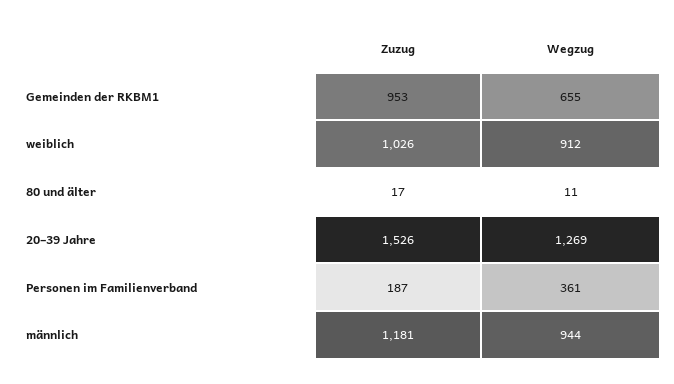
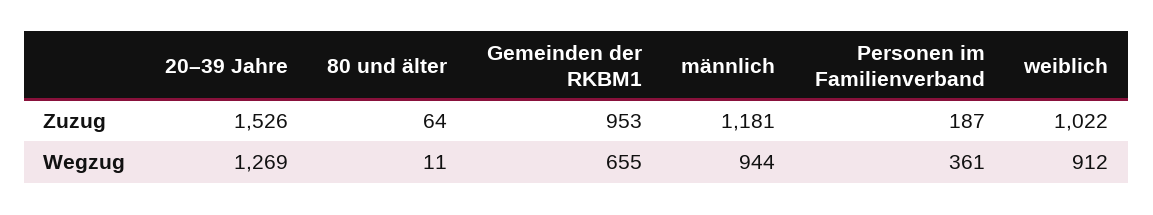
  {
    "Zuzug": {
      "Gemeinden der RKBM1": 953,
-     "weiblich": 1026,
+     "weiblich": 1022,
-     "80 und älter": 17,
+     "80 und älter": 64,
      "20–39 Jahre": 1526,
      "Personen im Familienverband": 187,
      "männlich": 1181
    },
    "Wegzug": {
      "Gemeinden der RKBM1": 655,
      "weiblich": 912,
      "80 und älter": 11,
      "20–39 Jahre": 1269,
      "Personen im Familienverband": 361,
      "männlich": 944
    }
  }

